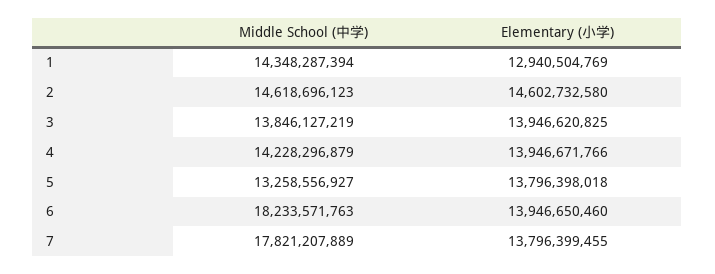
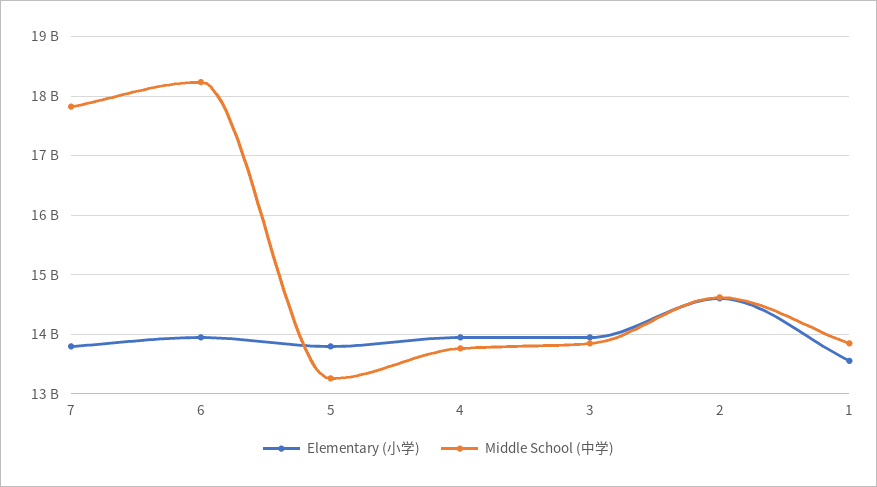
  {
    "Middle School (中学)": {
-     "1": 14348287394,
+     "1": 13800000000,
      "2": 14618696123,
      "3": 13846127219,
-     "4": 14228296879,
+     "4": 13800000000,
      "5": 13258556927,
      "6": 18233571763,
      "7": 17821207889
    },
    "Elementary (小学)": {
-     "1": 12940504769,
+     "1": 13600000000,
      "2": 14602732580,
      "3": 13946620825,
      "4": 13946671766,
      "5": 13796398018,
      "6": 13946650460,
      "7": 13796399455
    }
  }

